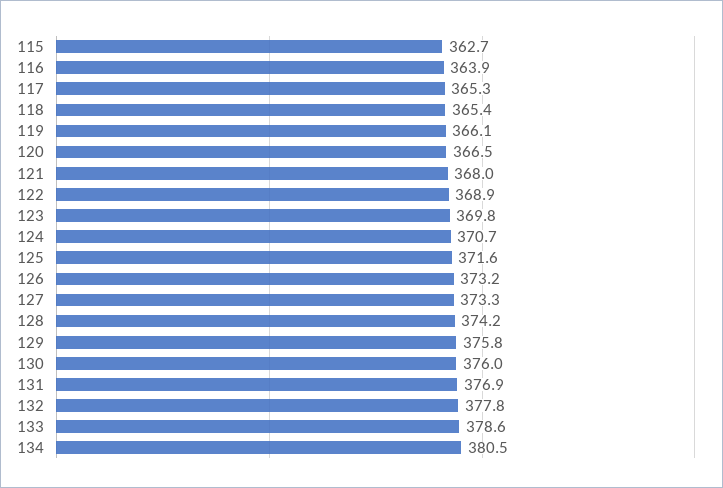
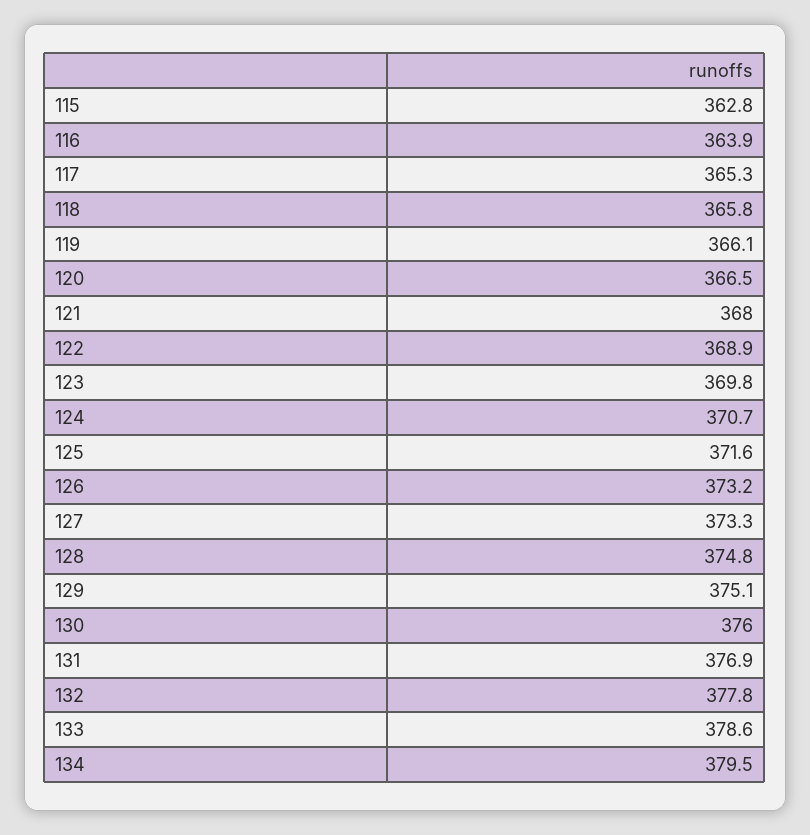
  {
-   "115": 362.7,
+   "115": 362.8,
    "116": 363.9,
    "117": 365.3,
-   "118": 365.4,
+   "118": 365.8,
    "119": 366.1,
    "120": 366.5,
    "121": 368,
    "122": 368.9,
    "123": 369.8,
    "124": 370.7,
    "125": 371.6,
    "126": 373.2,
    "127": 373.3,
-   "128": 374.2,
+   "128": 374.8,
-   "129": 375.8,
+   "129": 375.1,
    "130": 376,
    "131": 376.9,
    "132": 377.8,
    "133": 378.6,
-   "134": 380.5
+   "134": 379.5
  }

